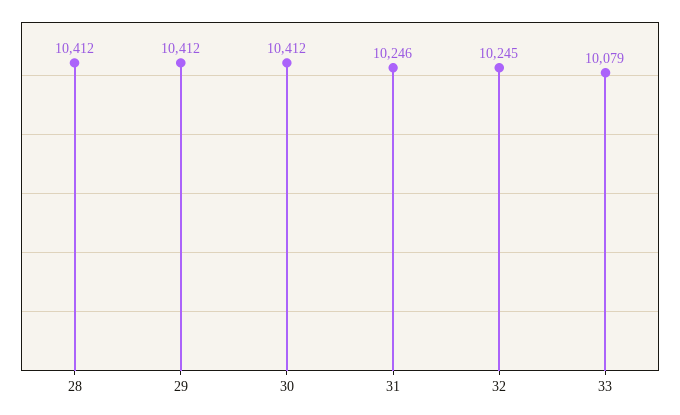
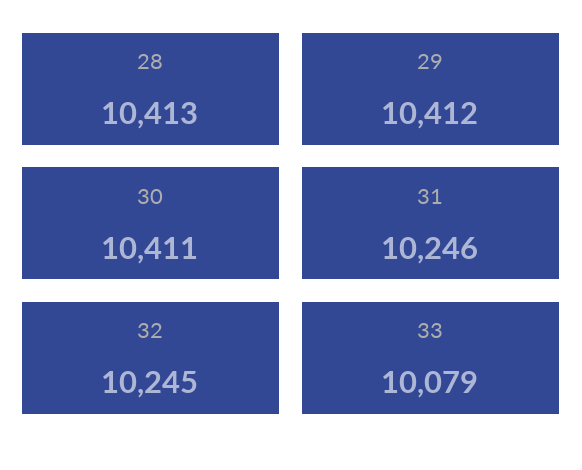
  {
-   "28": 10412,
+   "28": 10413,
    "29": 10412,
-   "30": 10412,
+   "30": 10411,
    "31": 10246,
    "32": 10245,
    "33": 10079
  }

